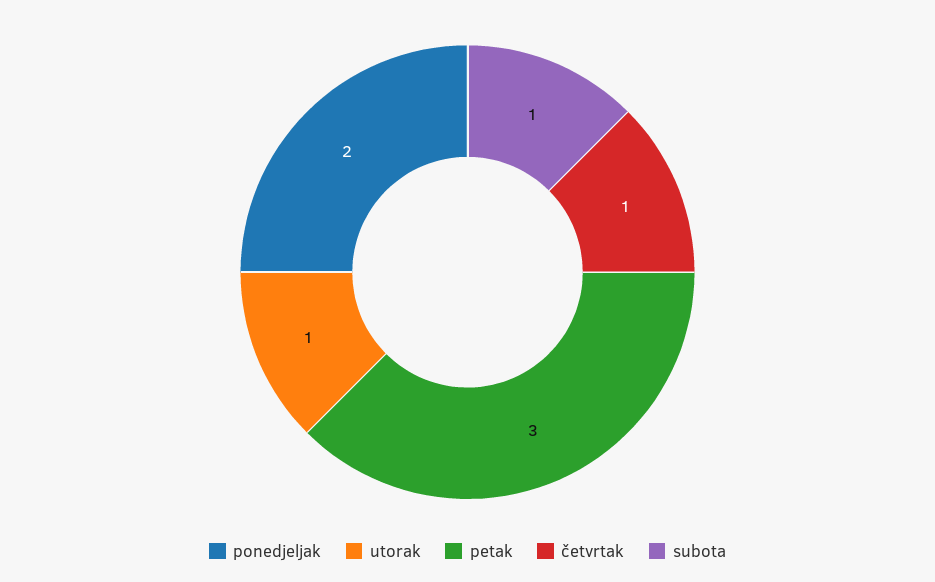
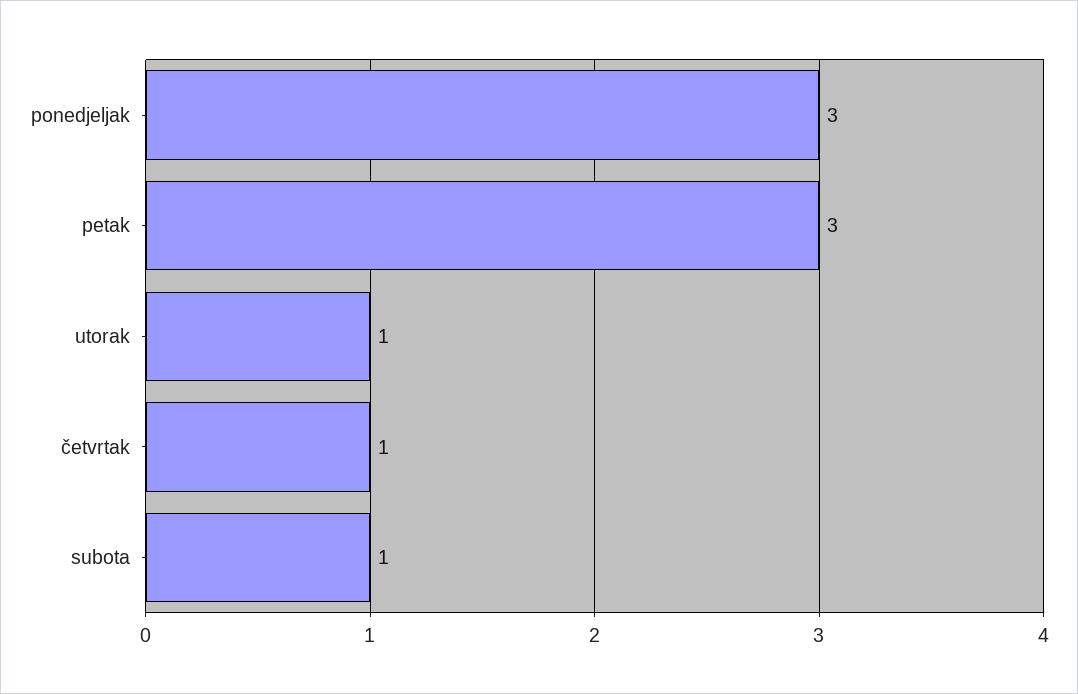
  {
-   "ponedjeljak": 2,
+   "ponedjeljak": 3,
    "utorak": 1,
    "petak": 3,
    "četvrtak": 1,
    "subota": 1
  }

